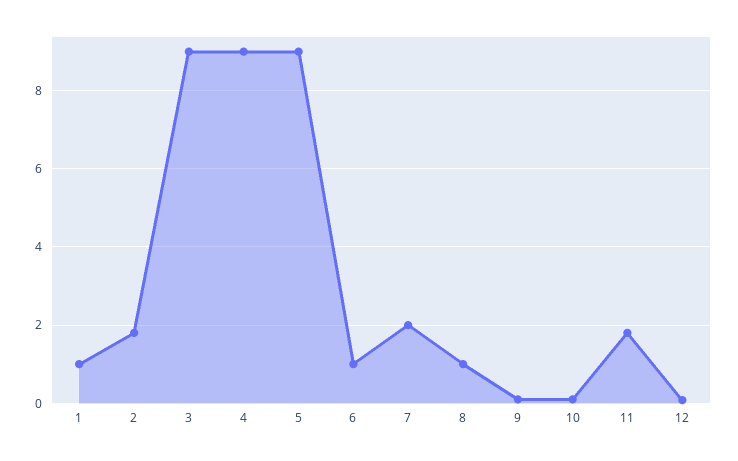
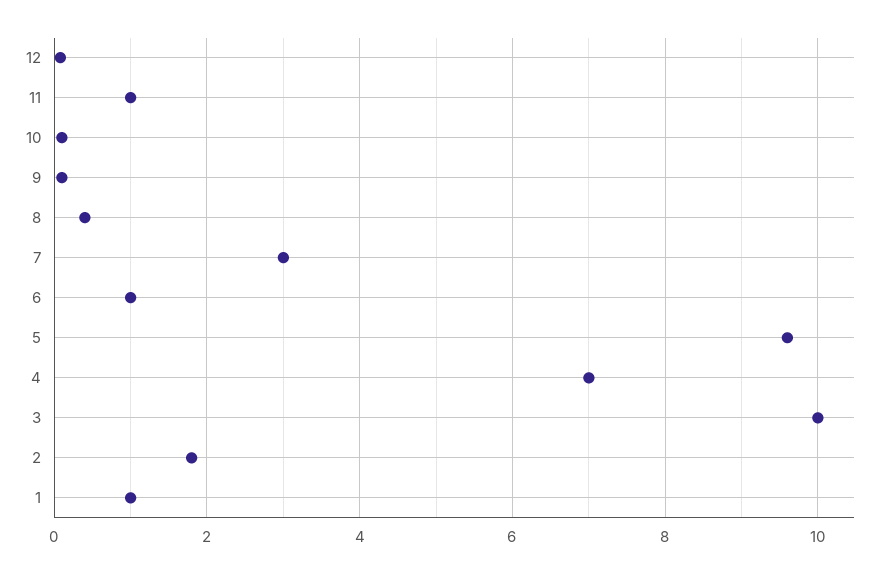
  {
    "1": 1,
    "2": 1.8,
-   "3": 9,
+   "3": 10,
-   "4": 9,
+   "4": 7,
-   "5": 9,
+   "5": 9.6,
    "6": 1,
-   "7": 2,
+   "7": 3,
-   "8": 1,
+   "8": 0.4,
    "9": 0.2,
    "10": 0.2,
-   "11": 1.8,
+   "11": 1,
    "12": 0
  }

